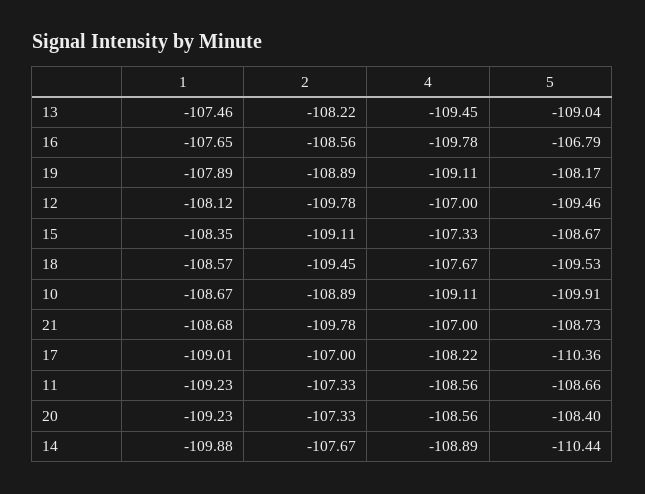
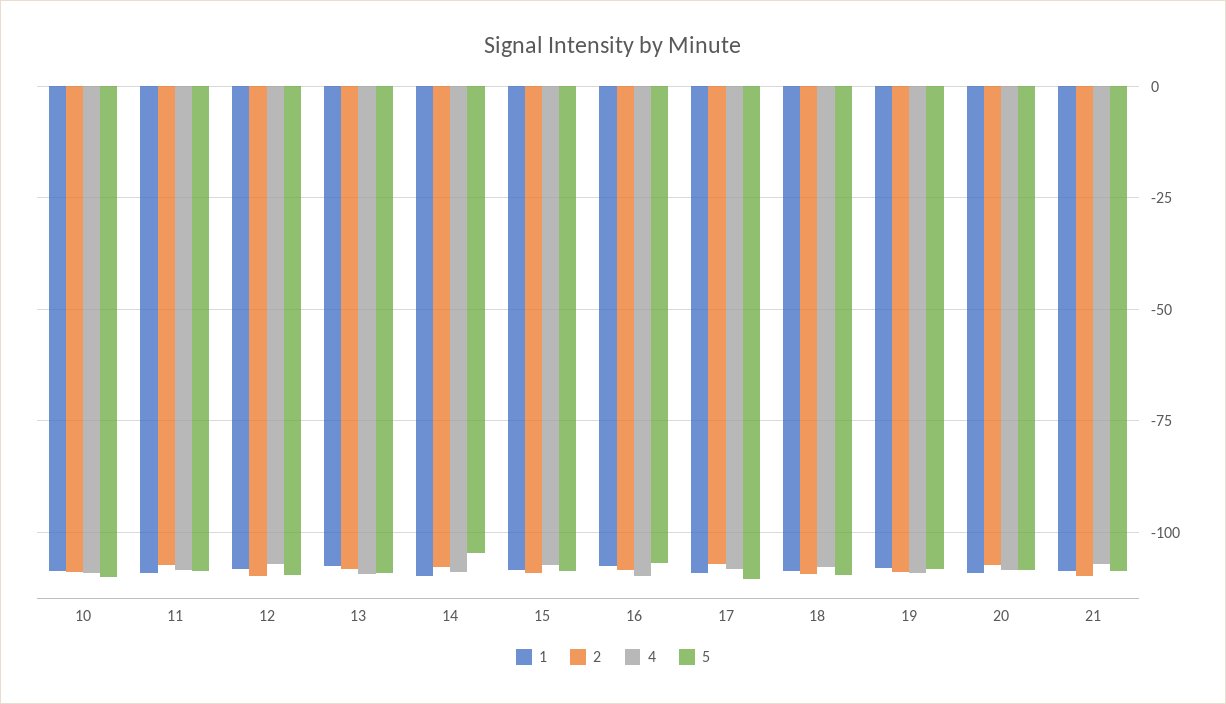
  {
    "1": {
      "13": -107.46,
      "16": -107.65,
      "19": -107.89,
      "12": -108.12,
      "15": -108.35,
      "18": -108.57,
      "10": -108.67,
      "21": -108.68,
      "17": -109.01,
      "11": -109.23,
      "20": -109.23,
      "14": -109.88
    },
    "2": {
      "13": -108.22,
      "16": -108.56,
      "19": -108.89,
      "12": -109.78,
      "15": -109.11,
      "18": -109.45,
      "10": -108.89,
      "21": -109.78,
      "17": -107,
      "11": -107.33,
      "20": -107.33,
      "14": -107.67
    },
    "4": {
      "13": -109.45,
      "16": -109.78,
      "19": -109.11,
      "12": -107,
      "15": -107.33,
      "18": -107.67,
      "10": -109.11,
      "21": -107,
      "17": -108.22,
      "11": -108.56,
      "20": -108.56,
      "14": -108.89
    },
    "5": {
      "13": -109.04,
      "16": -106.79,
      "19": -108.17,
      "12": -109.46,
      "15": -108.67,
      "18": -109.53,
      "10": -109.91,
      "21": -108.73,
      "17": -110.36,
      "11": -108.66,
      "20": -108.4,
-     "14": -110.44
+     "14": -105
    }
  }

